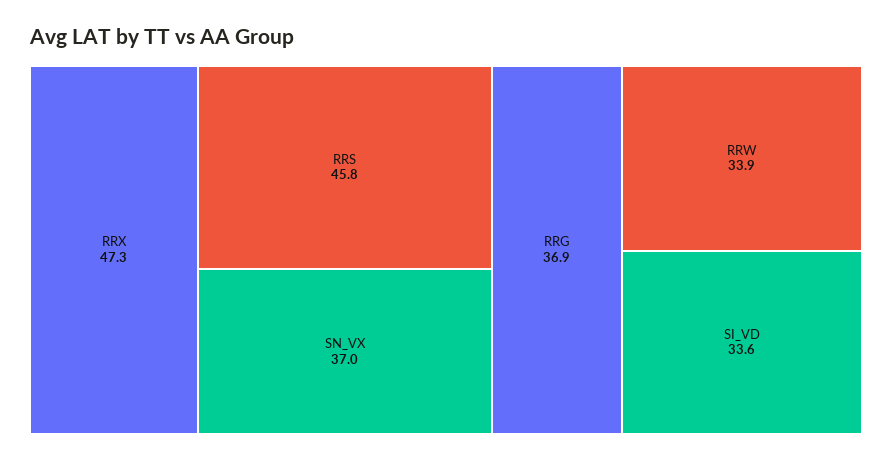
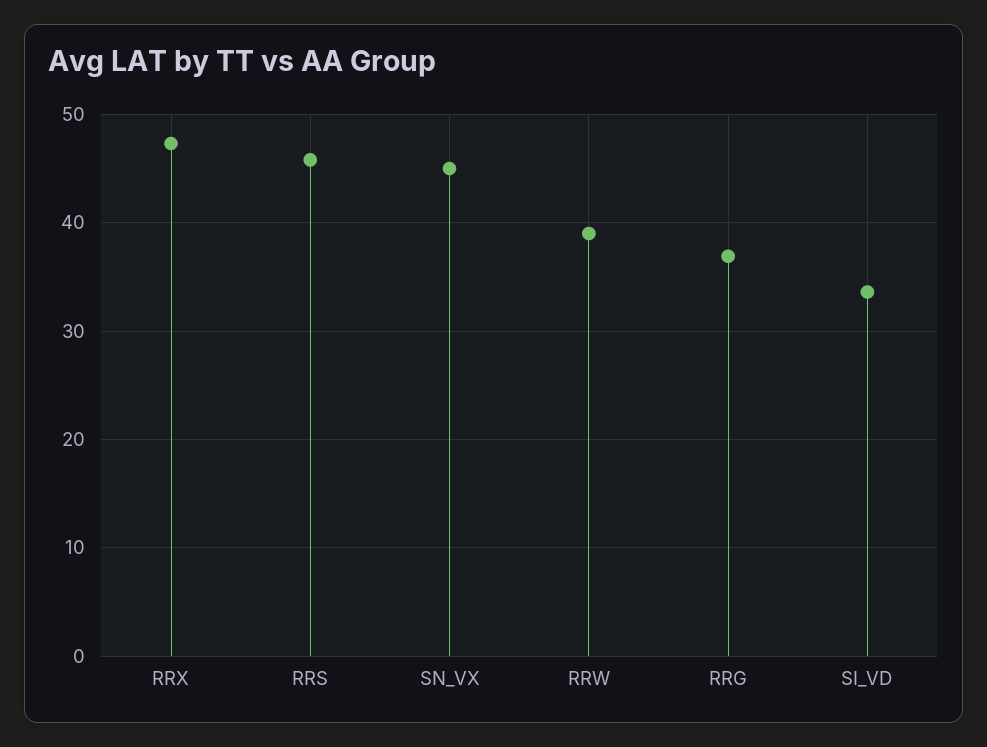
  {
    "RRX": 47.3,
    "RRS": 45.8,
-   "SN_VX": 37,
+   "SN_VX": 45,
    "RRG": 36.9,
-   "RRW": 33.9,
+   "RRW": 39,
    "SI_VD": 33.6
  }

